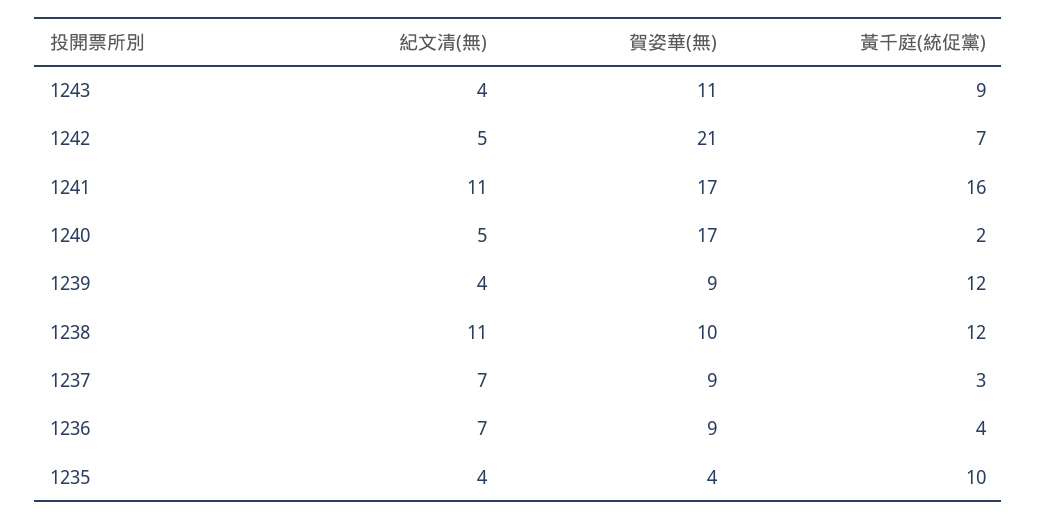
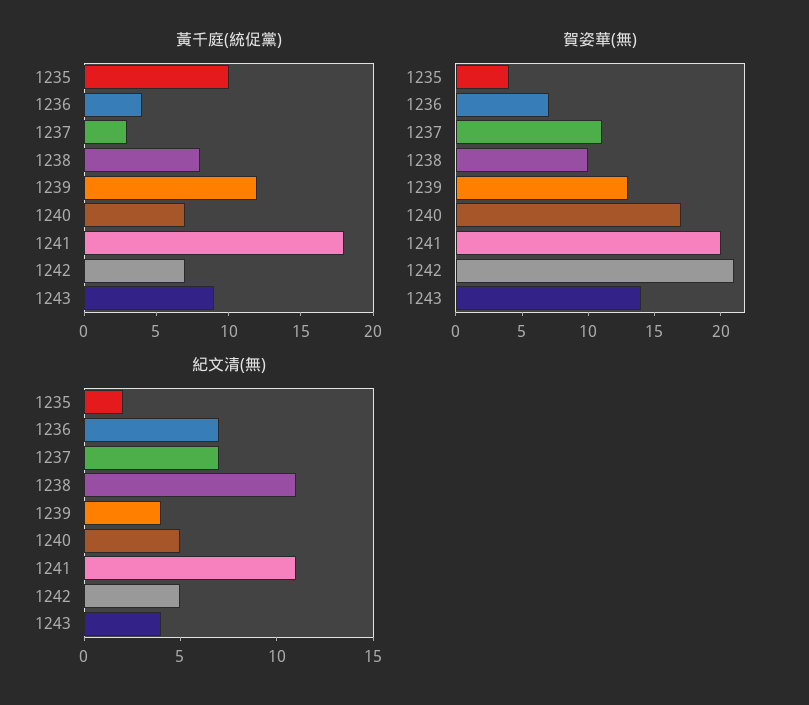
  {
    "紀文清(無)": {
      "1243": 4,
      "1242": 5,
      "1241": 11,
      "1240": 5,
      "1239": 4,
      "1238": 11,
      "1237": 7,
      "1236": 7,
-     "1235": 4
+     "1235": 2
    },
    "賀姿華(無)": {
-     "1243": 11,
+     "1243": 14,
      "1242": 21,
-     "1241": 17,
+     "1241": 20,
      "1240": 17,
-     "1239": 9,
+     "1239": 13,
      "1238": 10,
-     "1237": 9,
+     "1237": 11,
-     "1236": 9,
+     "1236": 7,
      "1235": 4
    },
    "黃千庭(統促黨)": {
      "1243": 9,
      "1242": 7,
-     "1241": 16,
+     "1241": 18,
-     "1240": 2,
+     "1240": 7,
      "1239": 12,
-     "1238": 12,
+     "1238": 8,
      "1237": 3,
      "1236": 4,
      "1235": 10
    }
  }

